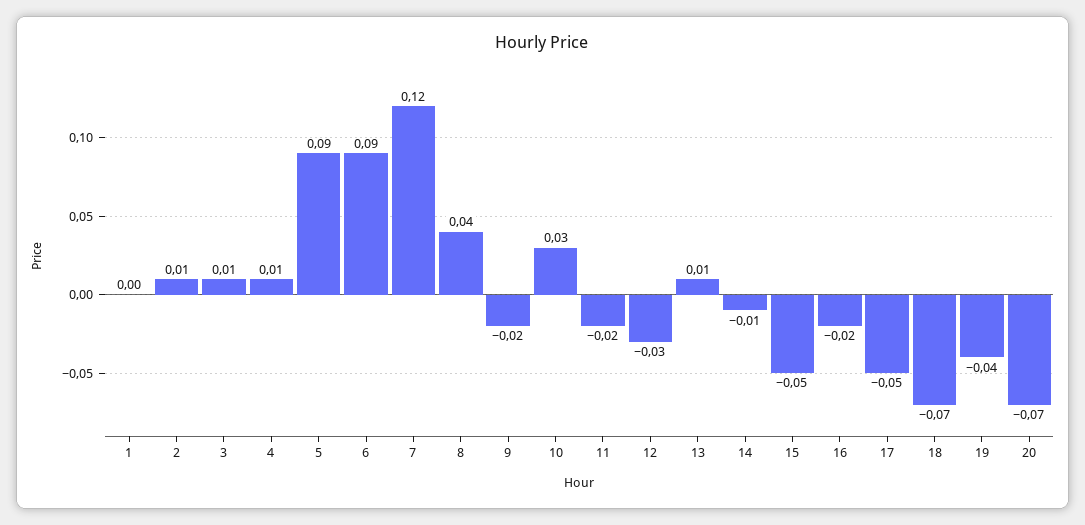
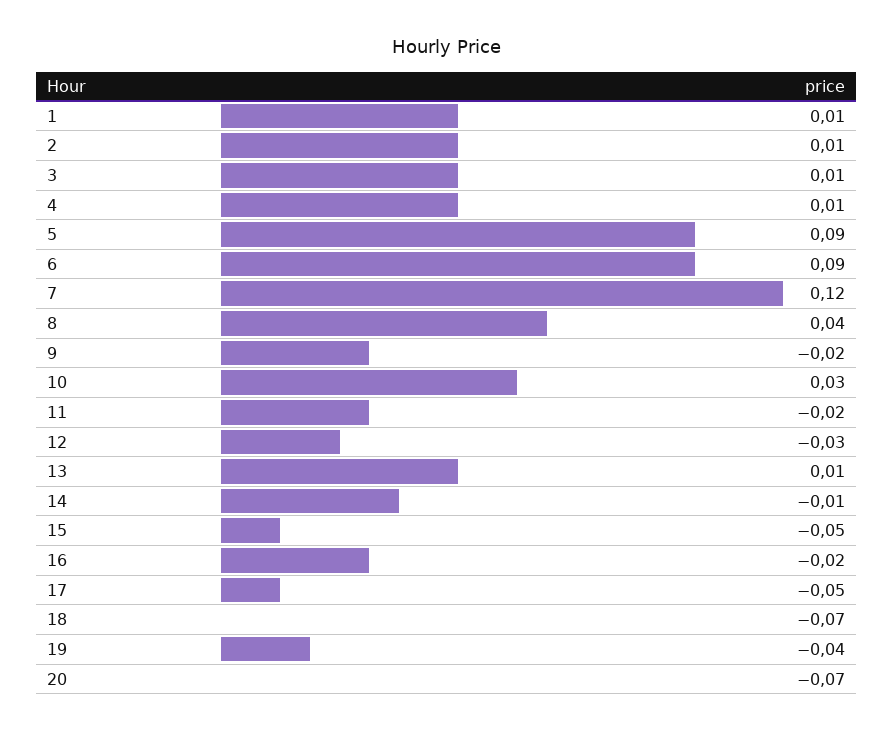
  {
-   "1": 0,
+   "1": 0.01,
    "2": 0.01,
    "3": 0.01,
    "4": 0.01,
    "5": 0.09,
    "6": 0.09,
    "7": 0.12,
    "8": 0.04,
    "9": -0.02,
    "10": 0.03,
    "11": -0.02,
    "12": -0.03,
    "13": 0.01,
    "14": -0.01,
    "15": -0.05,
    "16": -0.02,
    "17": -0.05,
    "18": -0.07,
    "19": -0.04,
    "20": -0.07
  }

